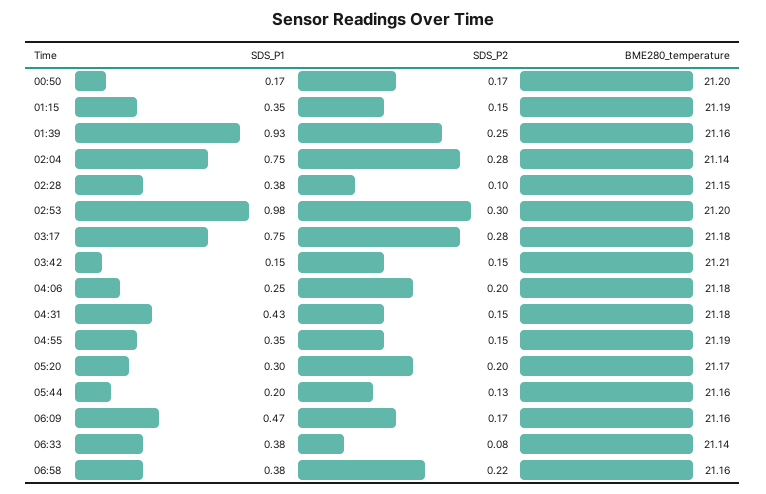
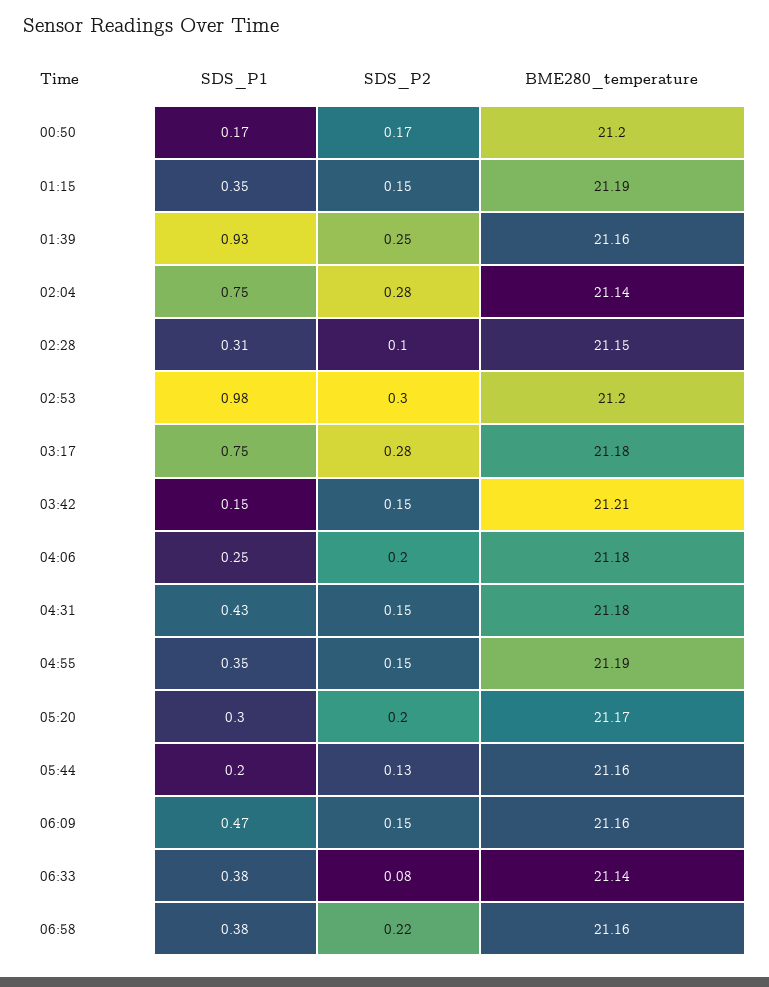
  {
    "SDS_P1": {
      "00:50": 0.17,
      "01:15": 0.35,
      "01:39": 0.93,
      "02:04": 0.75,
-     "02:28": 0.38,
+     "02:28": 0.31,
      "02:53": 0.98,
      "03:17": 0.75,
      "03:42": 0.15,
      "04:06": 0.25,
      "04:31": 0.43,
      "04:55": 0.35,
      "05:20": 0.3,
      "05:44": 0.2,
      "06:09": 0.47,
      "06:33": 0.38,
      "06:58": 0.38
    },
    "SDS_P2": {
      "00:50": 0.17,
      "01:15": 0.15,
      "01:39": 0.25,
      "02:04": 0.28,
      "02:28": 0.1,
      "02:53": 0.3,
      "03:17": 0.28,
      "03:42": 0.15,
      "04:06": 0.2,
      "04:31": 0.15,
      "04:55": 0.15,
      "05:20": 0.2,
      "05:44": 0.13,
-     "06:09": 0.17,
+     "06:09": 0.15,
      "06:33": 0.08,
      "06:58": 0.22
    },
    "BME280_temperature": {
      "00:50": 21.2,
      "01:15": 21.19,
      "01:39": 21.16,
      "02:04": 21.14,
      "02:28": 21.15,
      "02:53": 21.2,
      "03:17": 21.18,
      "03:42": 21.21,
      "04:06": 21.18,
      "04:31": 21.18,
      "04:55": 21.19,
      "05:20": 21.17,
      "05:44": 21.16,
      "06:09": 21.16,
      "06:33": 21.14,
      "06:58": 21.16
    }
  }

